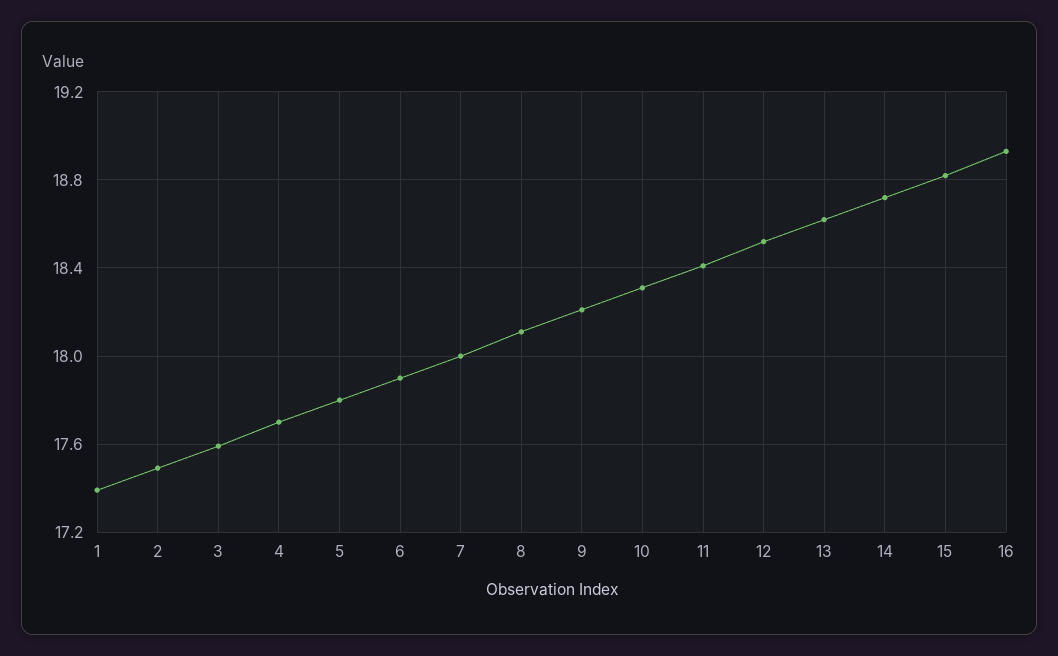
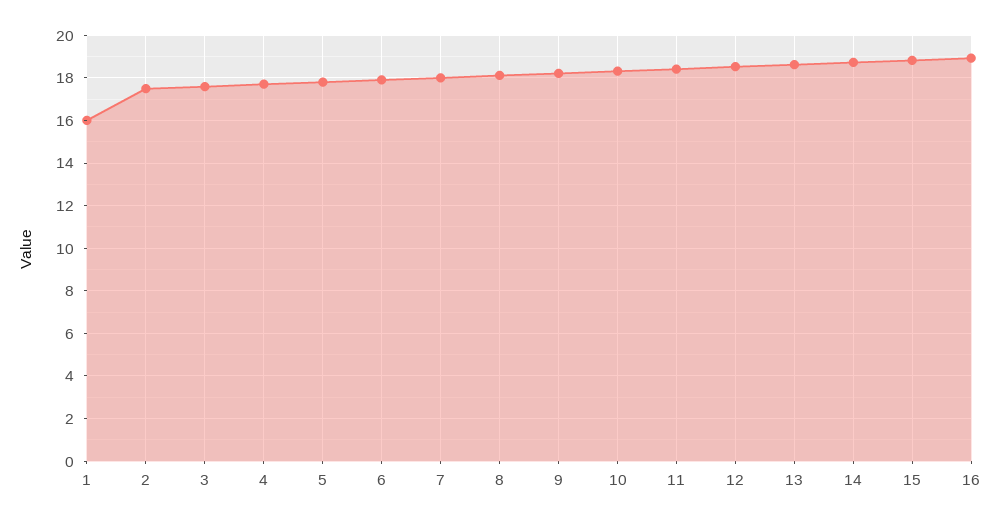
  {
-   "1": 17.4,
+   "1": 16,
    "2": 17.5,
    "3": 17.6,
    "4": 17.7,
    "5": 17.8,
    "6": 17.9,
    "7": 18,
    "8": 18.1,
    "9": 18.2,
    "10": 18.3,
    "11": 18.4,
    "12": 18.5,
    "13": 18.6,
    "14": 18.7,
    "15": 18.8,
    "16": 18.95
  }

